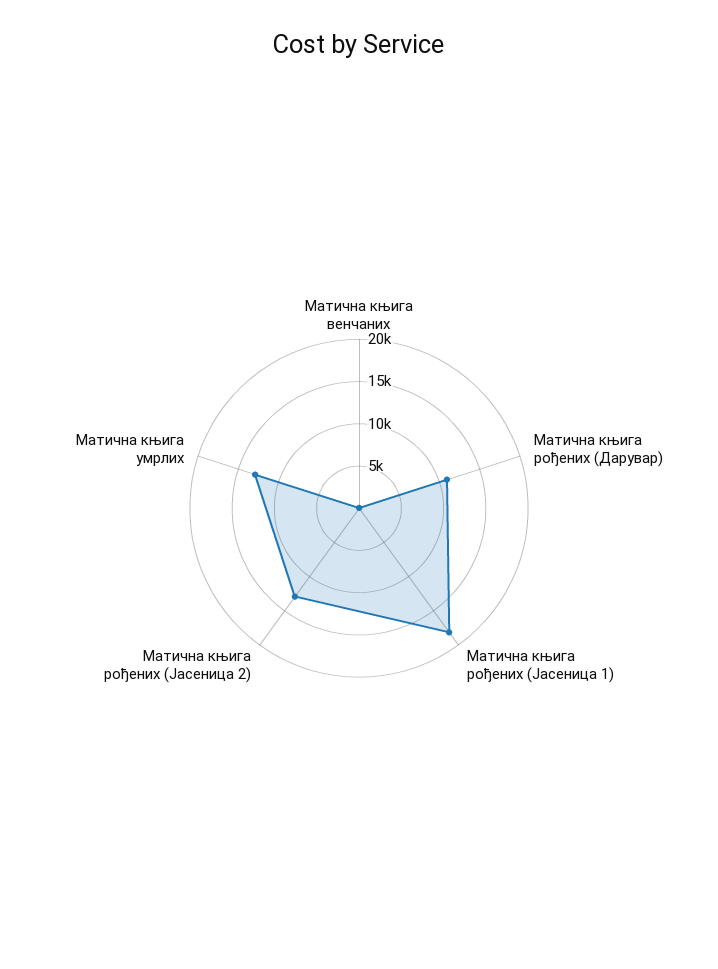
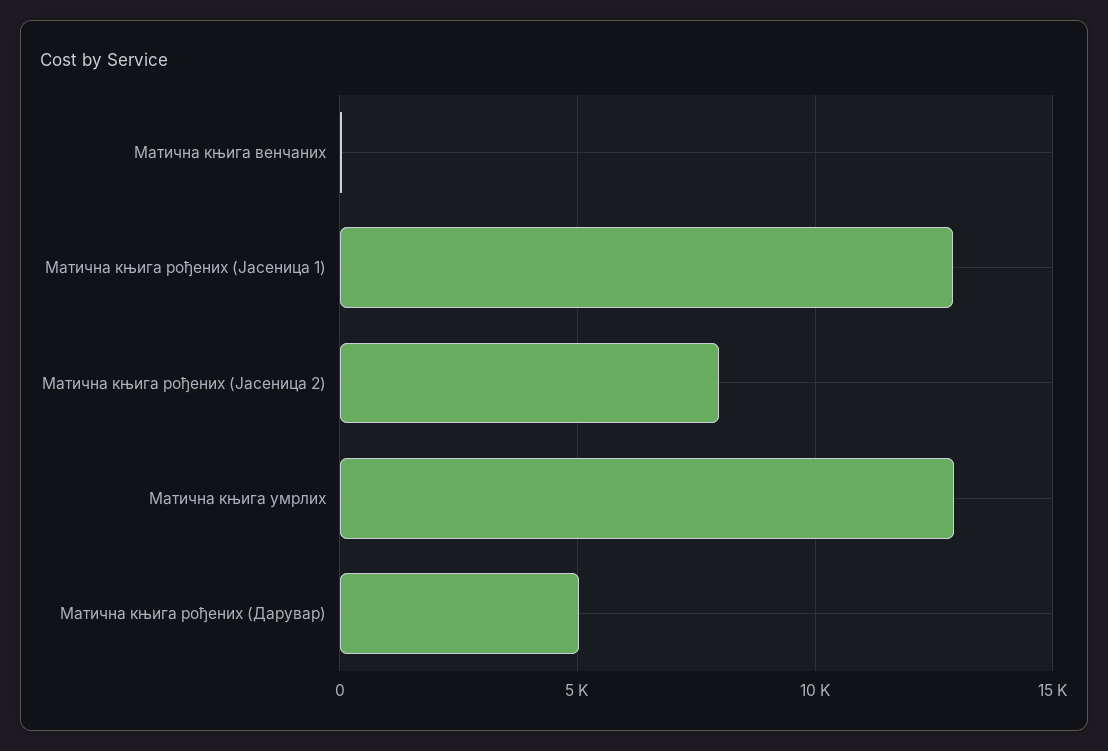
  {
    "Матична књига венчаних": 0,
-   "Матична књига рођених (Дарувар)": 11000,
+   "Матична књига рођених (Дарувар)": 5000,
-   "Матична књига рођених (Јасеница 1)": 18000,
+   "Матична књига рођених (Јасеница 1)": 13000,
-   "Матична књига рођених (Јасеница 2)": 13000,
+   "Матична књига рођених (Јасеница 2)": 8000,
    "Матична књига умрлих": 13000
  }

